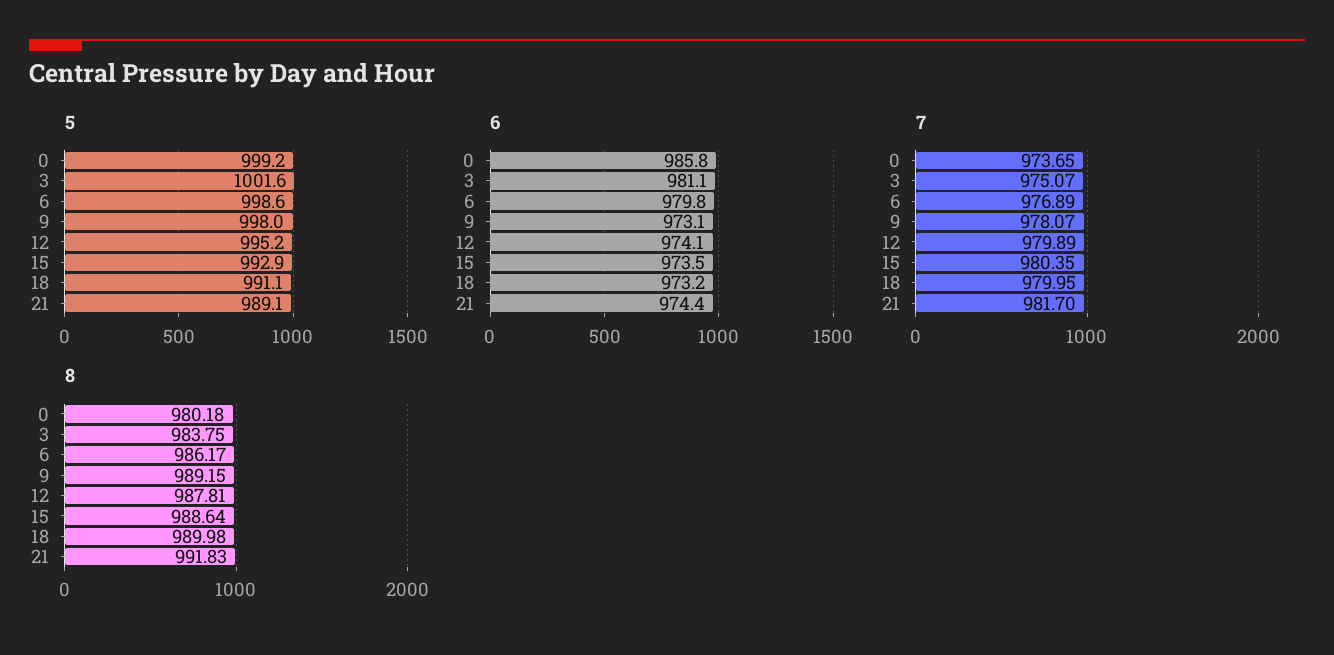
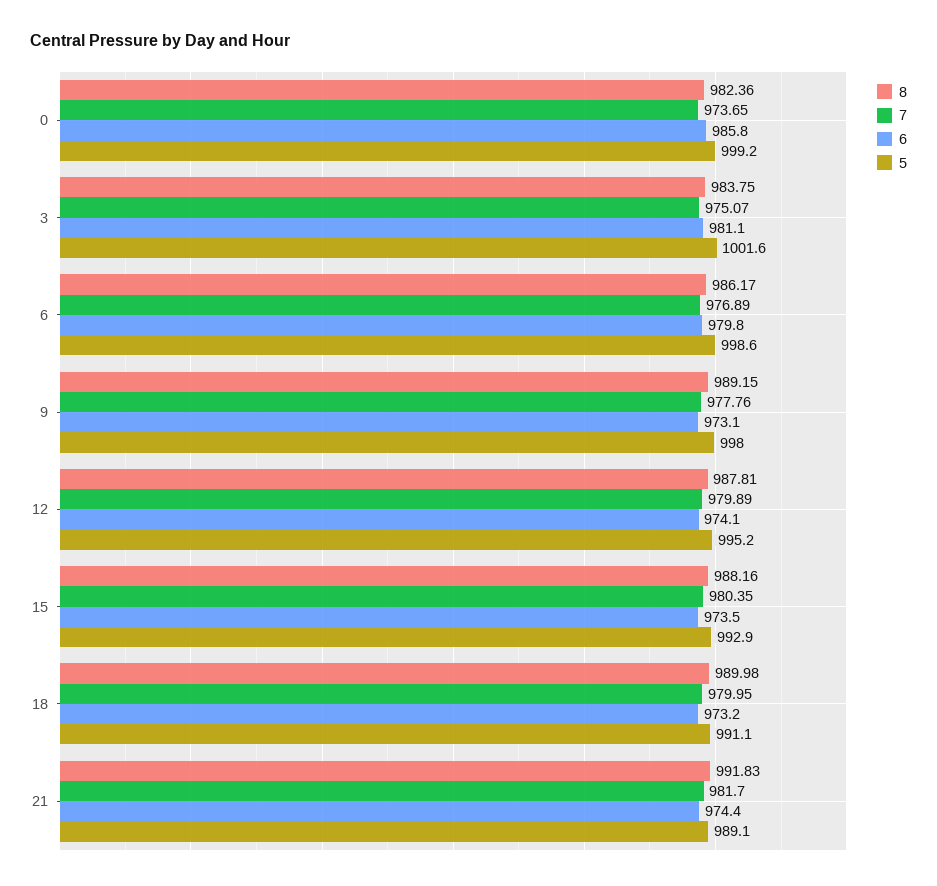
  {
    "5": {
      "0": 999.2,
      "3": 1001.6,
      "6": 998.6,
      "9": 998,
      "12": 995.2,
      "15": 992.9,
      "18": 991.1,
      "21": 989.1
    },
    "6": {
      "0": 985.8,
      "3": 981.1,
      "6": 979.8,
      "9": 973.1,
      "12": 974.1,
      "15": 973.5,
      "18": 973.2,
      "21": 974.4
    },
    "7": {
      "0": 973.65,
      "3": 975.07,
      "6": 976.89,
-     "9": 978.07,
+     "9": 977.76,
      "12": 979.89,
      "15": 980.35,
      "18": 979.95,
      "21": 981.7
    },
    "8": {
-     "0": 980.18,
+     "0": 982.36,
      "3": 983.75,
      "6": 986.17,
      "9": 989.15,
      "12": 987.81,
-     "15": 988.64,
+     "15": 988.16,
      "18": 989.98,
      "21": 991.83
    }
  }

